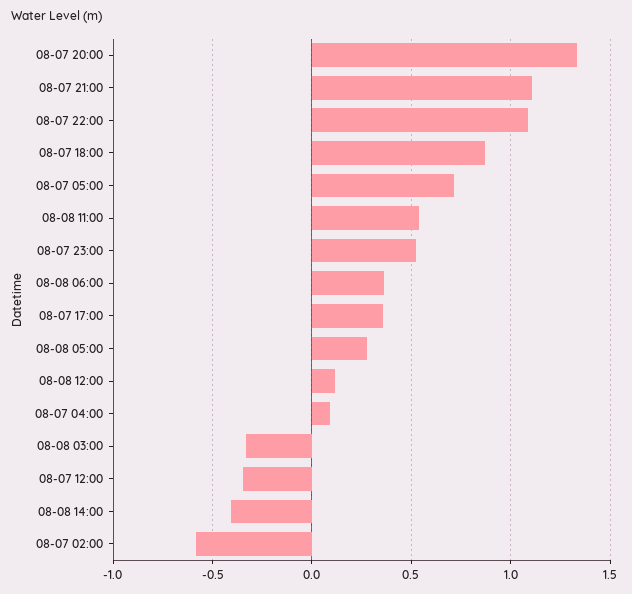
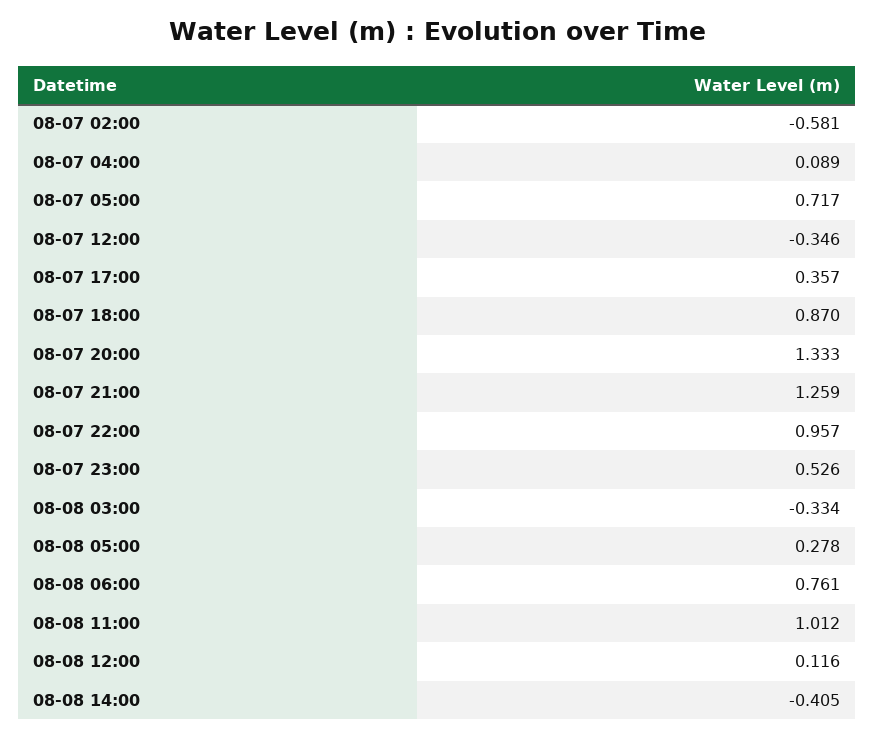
  {
    "08-07 20:00": 1.333,
-   "08-07 21:00": 1.1,
+   "08-07 21:00": 1.259,
-   "08-07 22:00": 1.1,
+   "08-07 22:00": 0.957,
    "08-07 18:00": 0.87,
    "08-07 05:00": 0.717,
-   "08-08 11:00": 0.55,
+   "08-08 11:00": 1.012,
    "08-07 23:00": 0.526,
-   "08-08 06:00": 0.35,
+   "08-08 06:00": 0.761,
    "08-07 17:00": 0.357,
    "08-08 05:00": 0.278,
    "08-08 12:00": 0.116,
    "08-07 04:00": 0.089,
    "08-08 03:00": -0.334,
    "08-07 12:00": -0.346,
    "08-08 14:00": -0.405,
    "08-07 02:00": -0.581
  }

